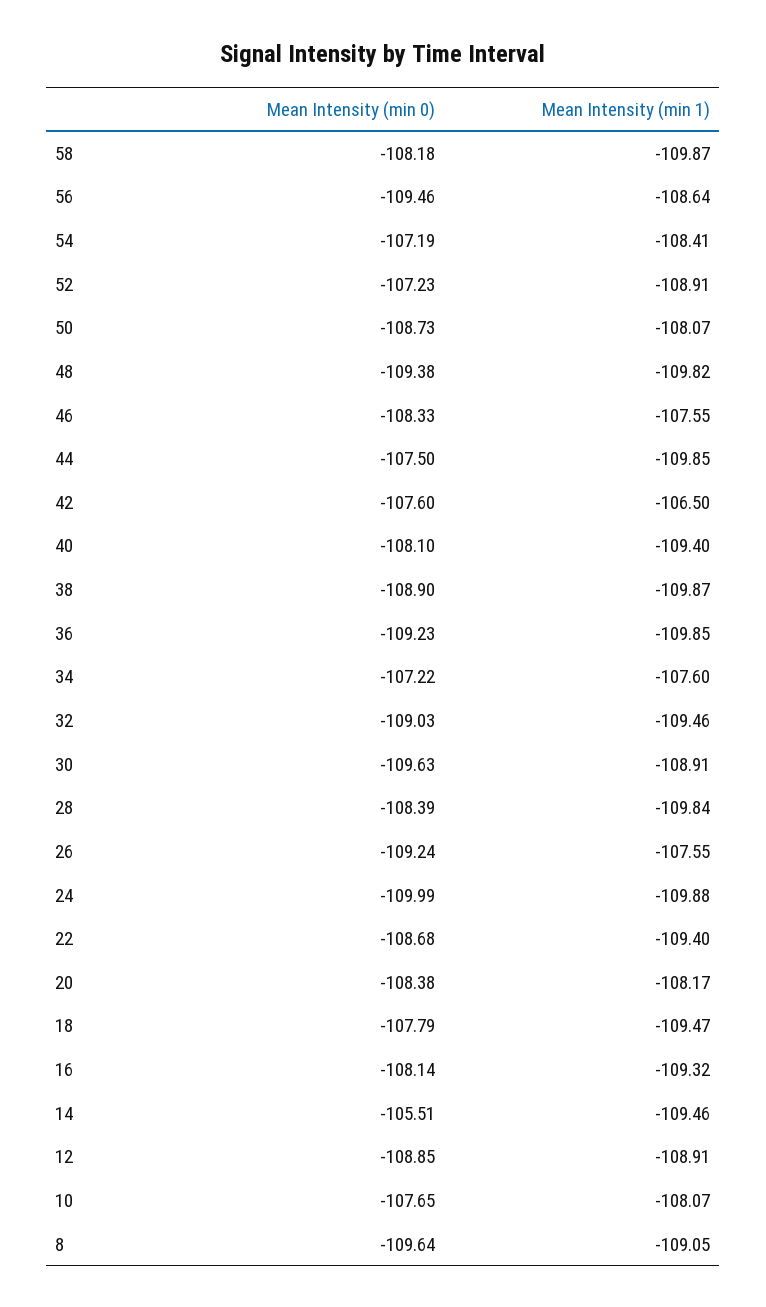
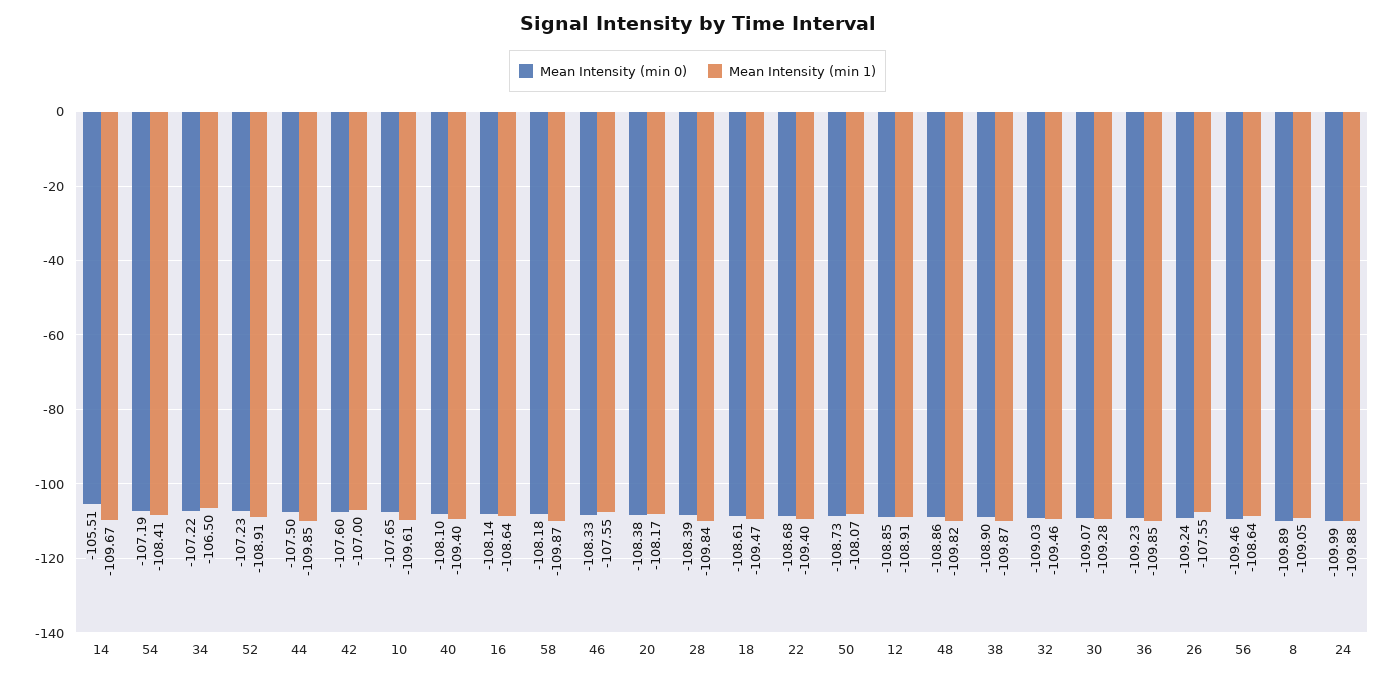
  {
    "Mean Intensity (min 0)": {
      "58": -108.18,
      "56": -109.46,
      "54": -107.19,
      "52": -107.23,
      "50": -108.73,
-     "48": -109.38,
+     "48": -108.86,
      "46": -108.33,
      "44": -107.5,
      "42": -107.6,
      "40": -108.1,
      "38": -108.9,
      "36": -109.23,
      "34": -107.22,
      "32": -109.03,
-     "30": -109.63,
+     "30": -109.07,
      "28": -108.39,
      "26": -109.24,
      "24": -109.99,
      "22": -108.68,
      "20": -108.38,
-     "18": -107.79,
+     "18": -108.61,
      "16": -108.14,
      "14": -105.51,
      "12": -108.85,
      "10": -107.65,
-     "8": -109.64
+     "8": -109.89
    },
    "Mean Intensity (min 1)": {
      "58": -109.87,
      "56": -108.64,
      "54": -108.41,
      "52": -108.91,
      "50": -108.07,
      "48": -109.82,
      "46": -107.55,
      "44": -109.85,
-     "42": -106.5,
+     "42": -107,
      "40": -109.4,
      "38": -109.87,
      "36": -109.85,
-     "34": -107.6,
+     "34": -106.5,
      "32": -109.46,
-     "30": -108.91,
+     "30": -109.28,
      "28": -109.84,
      "26": -107.55,
      "24": -109.88,
      "22": -109.4,
      "20": -108.17,
      "18": -109.47,
-     "16": -109.32,
+     "16": -108.64,
-     "14": -109.46,
+     "14": -109.67,
      "12": -108.91,
-     "10": -108.07,
+     "10": -109.61,
      "8": -109.05
    }
  }

